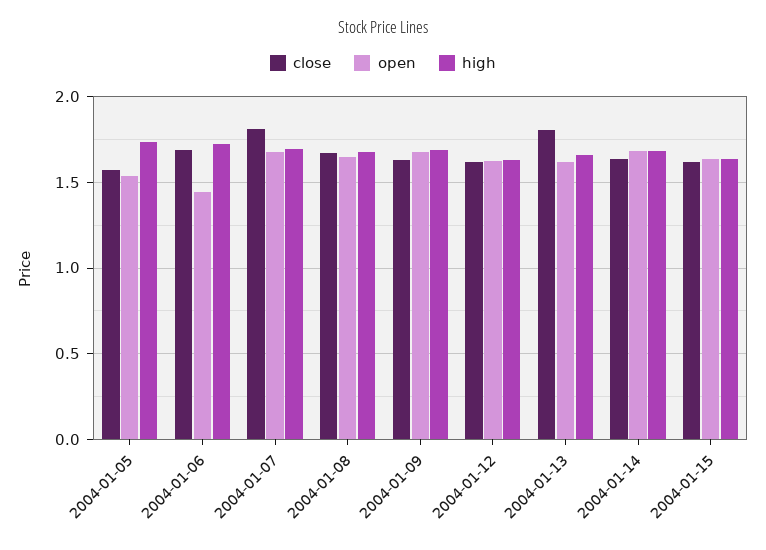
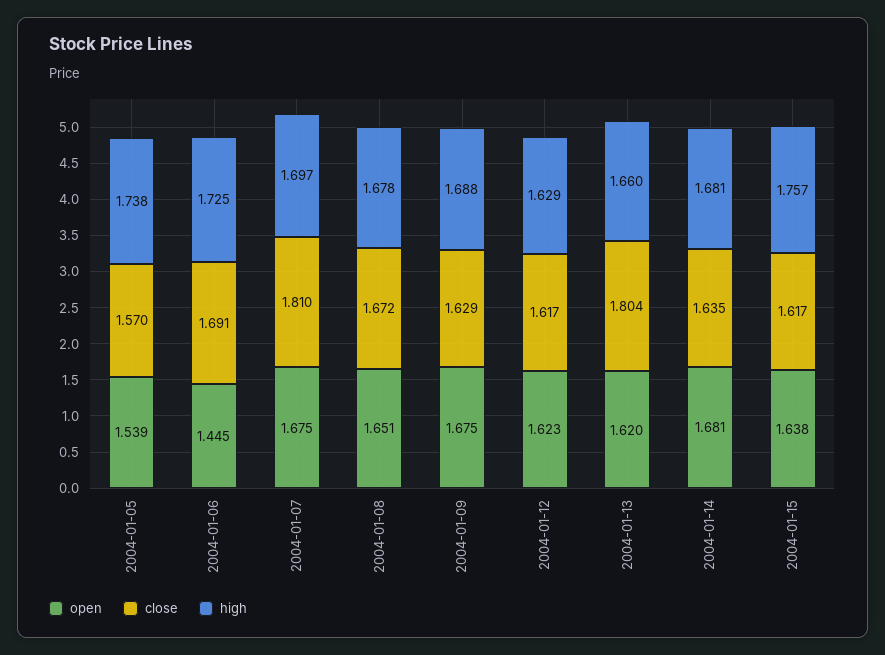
  {
    "close": {
      "2004-01-05": 1.57,
      "2004-01-06": 1.691,
      "2004-01-07": 1.81,
      "2004-01-08": 1.672,
      "2004-01-09": 1.629,
      "2004-01-12": 1.617,
      "2004-01-13": 1.804,
      "2004-01-14": 1.635,
      "2004-01-15": 1.617
    },
    "open": {
      "2004-01-05": 1.539,
      "2004-01-06": 1.445,
      "2004-01-07": 1.675,
      "2004-01-08": 1.651,
      "2004-01-09": 1.675,
      "2004-01-12": 1.623,
      "2004-01-13": 1.62,
      "2004-01-14": 1.681,
      "2004-01-15": 1.638
    },
    "high": {
      "2004-01-05": 1.738,
      "2004-01-06": 1.725,
      "2004-01-07": 1.697,
      "2004-01-08": 1.678,
      "2004-01-09": 1.688,
      "2004-01-12": 1.629,
      "2004-01-13": 1.66,
      "2004-01-14": 1.681,
-     "2004-01-15": 1.65
+     "2004-01-15": 1.757
    }
  }

